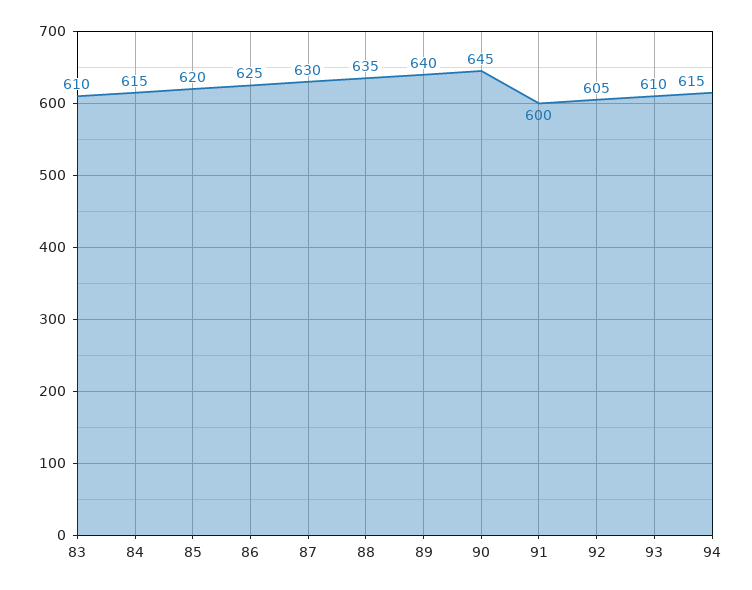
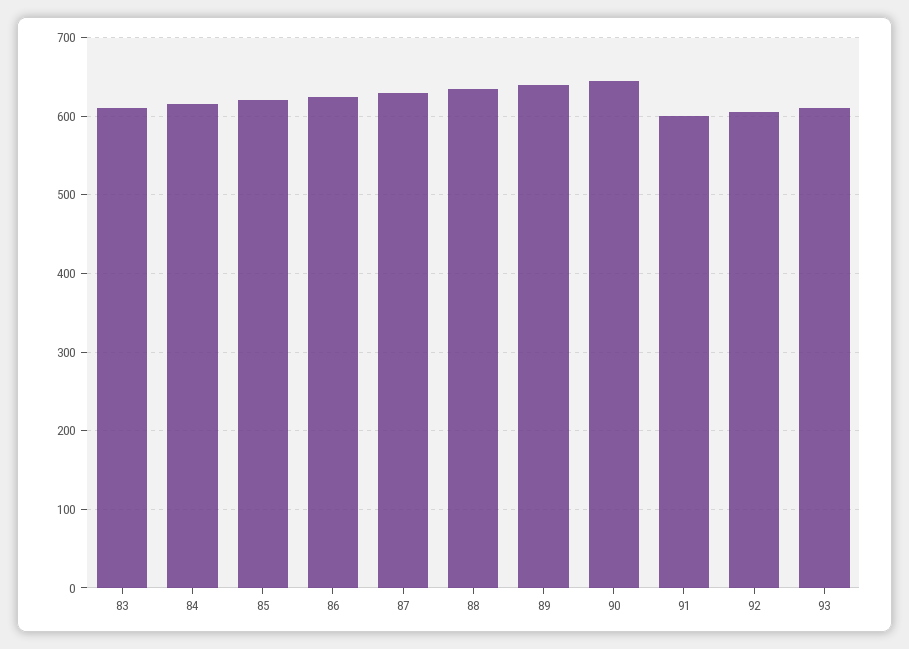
  {
    "83": 610,
    "84": 615,
    "85": 620,
    "86": 625,
    "87": 630,
    "88": 635,
    "89": 640,
    "90": 645,
    "91": 600,
    "92": 605,
-   "93": 610,
+   "93": 610
-   "94": 615
  }

